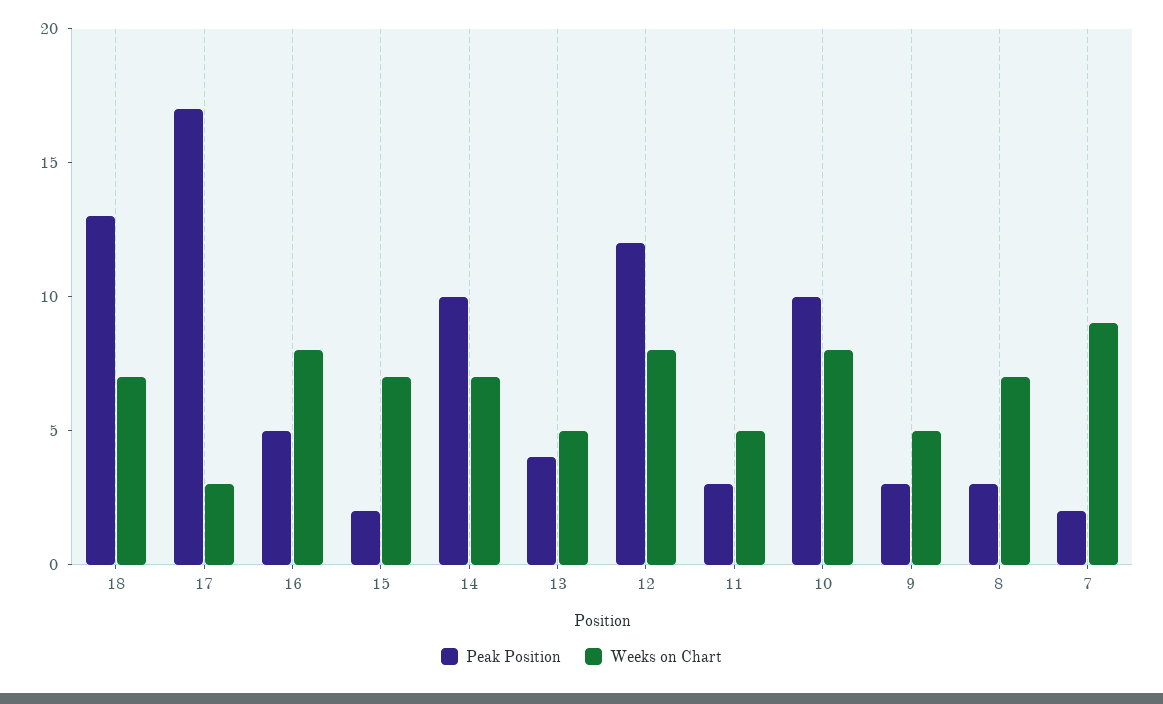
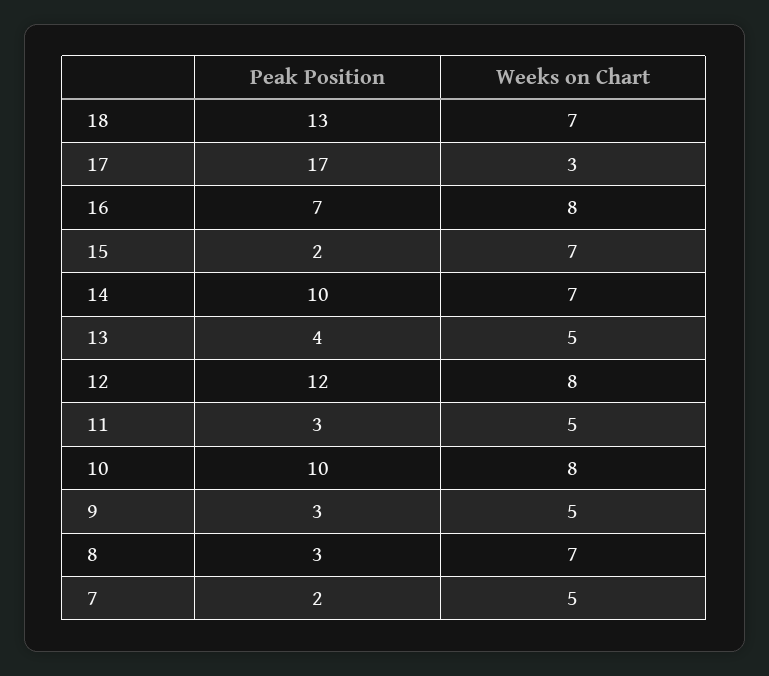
  {
    "Peak Position": {
      "18": 13,
      "17": 17,
-     "16": 5,
+     "16": 7,
      "15": 2,
      "14": 10,
      "13": 4,
      "12": 12,
      "11": 3,
      "10": 10,
      "9": 3,
      "8": 3,
      "7": 2
    },
    "Weeks on Chart": {
      "18": 7,
      "17": 3,
      "16": 8,
      "15": 7,
      "14": 7,
      "13": 5,
      "12": 8,
      "11": 5,
      "10": 8,
      "9": 5,
      "8": 7,
-     "7": 9
+     "7": 5
    }
  }

